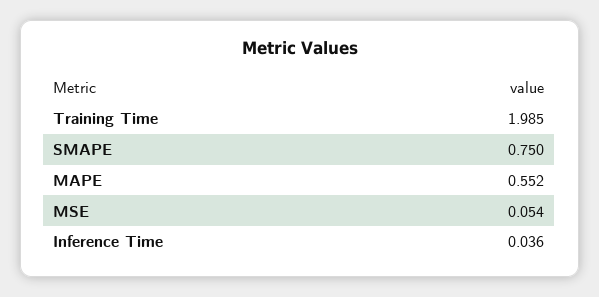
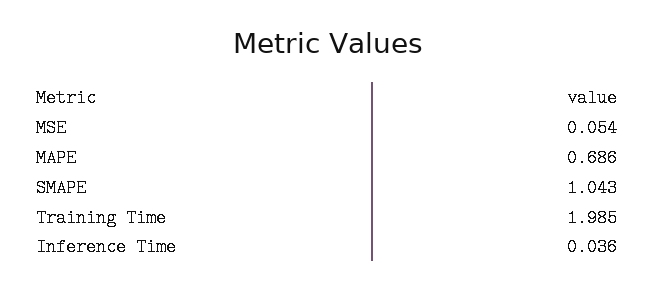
  {
    "Training Time": 1.985,
-   "SMAPE": 0.75,
+   "SMAPE": 1.043,
-   "MAPE": 0.552,
+   "MAPE": 0.686,
    "MSE": 0.054,
    "Inference Time": 0.036
  }

